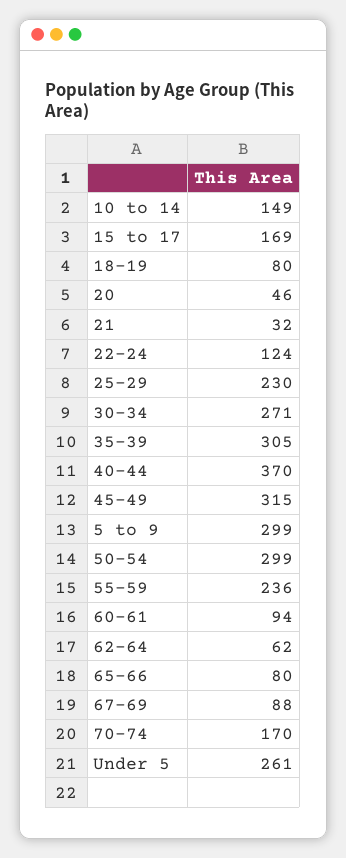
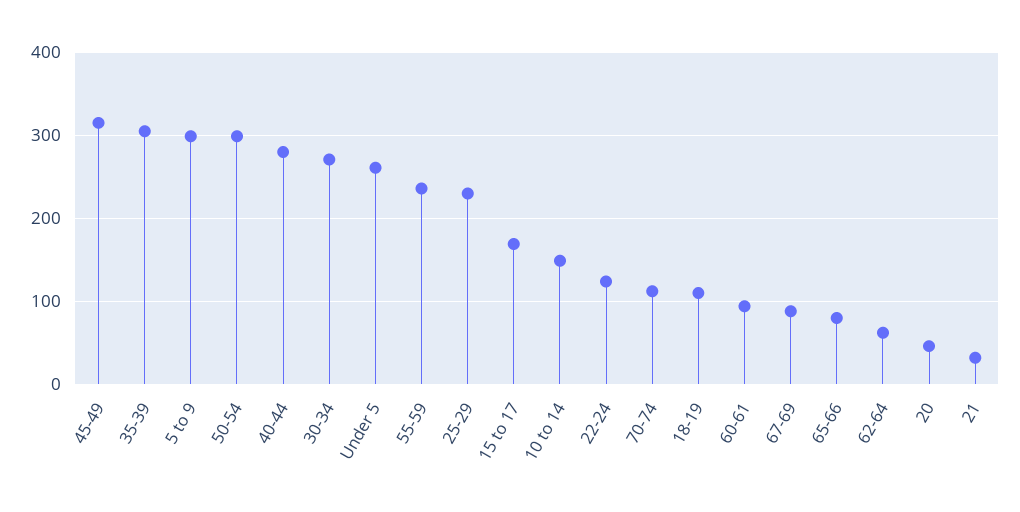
  {
    "10 to 14": 149,
    "15 to 17": 169,
-   "18-19": 80,
+   "18-19": 110,
    "20": 46,
    "21": 32,
    "22-24": 124,
    "25-29": 230,
    "30-34": 271,
    "35-39": 305,
-   "40-44": 370,
+   "40-44": 280,
    "45-49": 315,
    "5 to 9": 299,
    "50-54": 299,
    "55-59": 236,
    "60-61": 94,
    "62-64": 62,
    "65-66": 80,
    "67-69": 88,
-   "70-74": 170,
+   "70-74": 110,
    "Under 5": 261
  }

